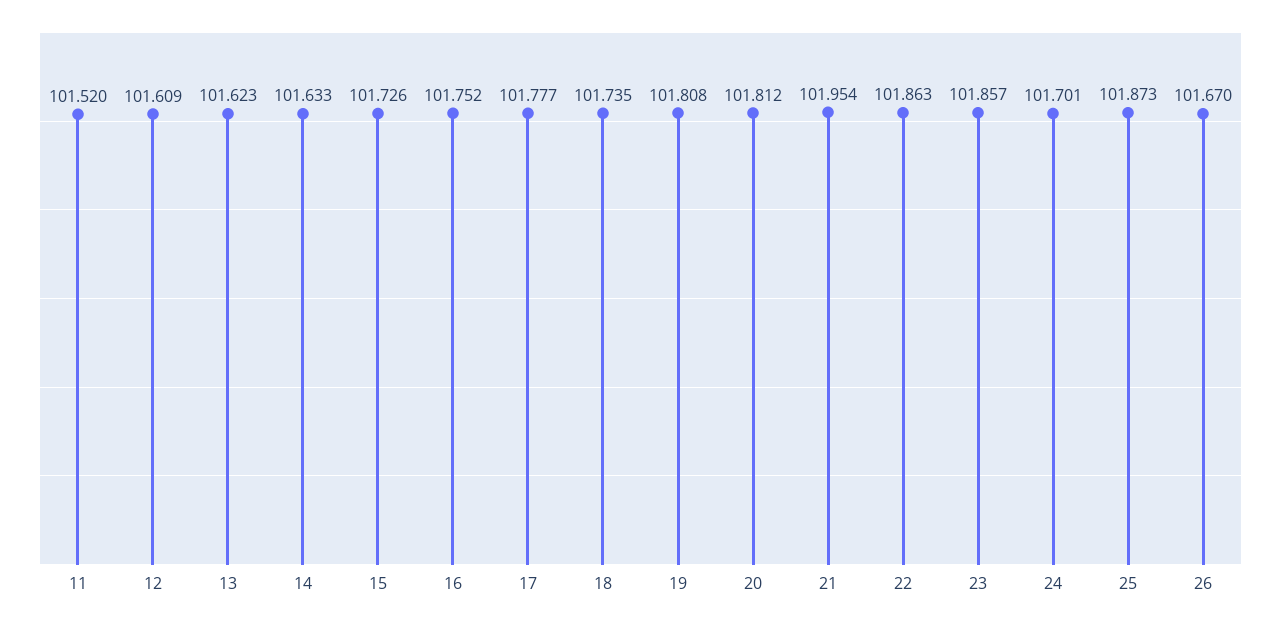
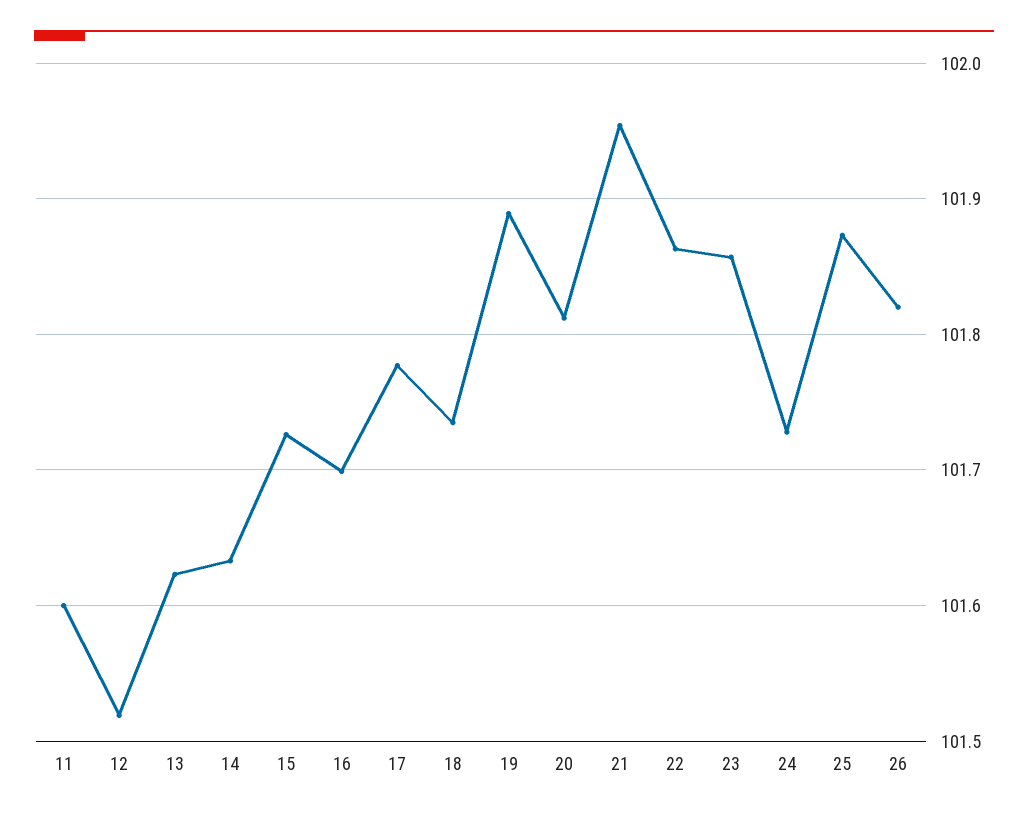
  {
-   "11": 101.52,
+   "11": 101.6,
-   "12": 101.609,
+   "12": 101.52,
    "13": 101.623,
    "14": 101.633,
    "15": 101.726,
-   "16": 101.752,
+   "16": 101.7,
    "17": 101.777,
    "18": 101.735,
-   "19": 101.808,
+   "19": 101.89,
    "20": 101.812,
    "21": 101.954,
    "22": 101.863,
    "23": 101.857,
-   "24": 101.701,
+   "24": 101.73,
    "25": 101.873,
-   "26": 101.67
+   "26": 101.82
  }

